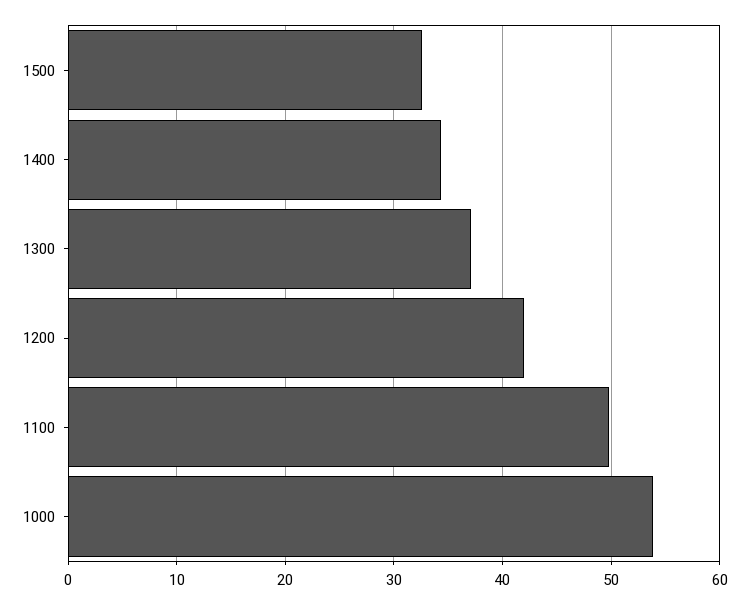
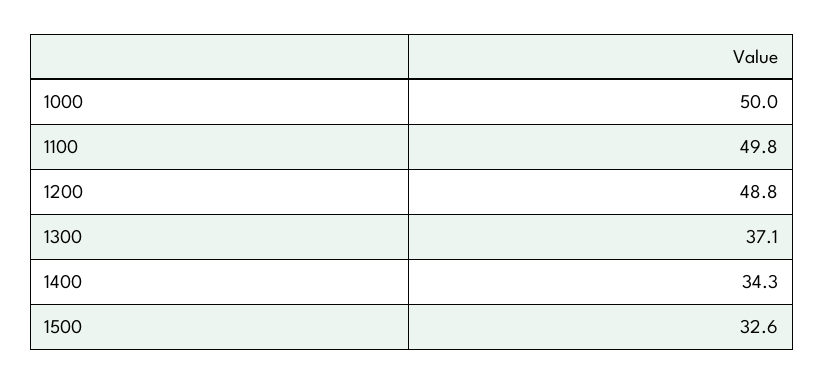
  {
    "1500": 32.6,
    "1400": 34.3,
    "1300": 37.1,
-   "1200": 42,
+   "1200": 48.8,
    "1100": 49.8,
-   "1000": 54
+   "1000": 50
  }

